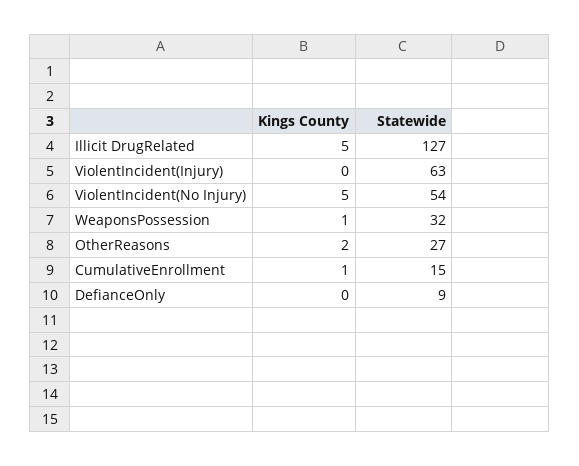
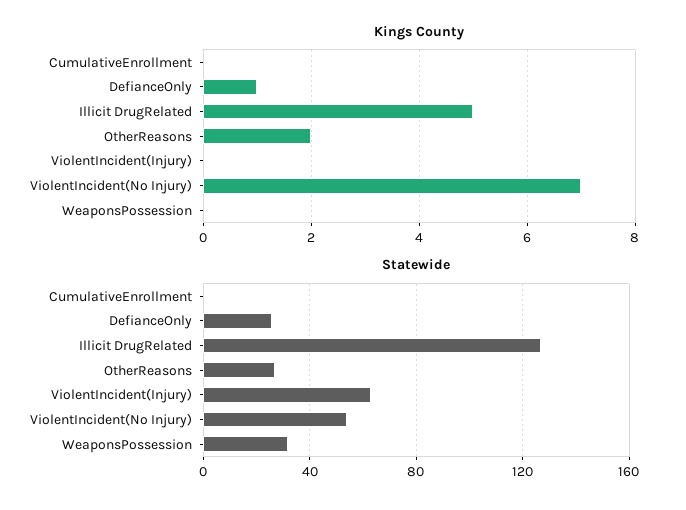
  {
    "Kings County": {
      "Illicit DrugRelated": 5,
      "ViolentIncident(Injury)": 0,
-     "ViolentIncident(No Injury)": 5,
+     "ViolentIncident(No Injury)": 7,
-     "WeaponsPossession": 1,
+     "WeaponsPossession": 0,
      "OtherReasons": 2,
-     "CumulativeEnrollment": 1,
+     "CumulativeEnrollment": 0,
-     "DefianceOnly": 0
+     "DefianceOnly": 1
    },
    "Statewide": {
      "Illicit DrugRelated": 127,
      "ViolentIncident(Injury)": 63,
      "ViolentIncident(No Injury)": 54,
      "WeaponsPossession": 32,
      "OtherReasons": 27,
-     "CumulativeEnrollment": 15,
+     "CumulativeEnrollment": 0,
-     "DefianceOnly": 9
+     "DefianceOnly": 25
    }
  }

